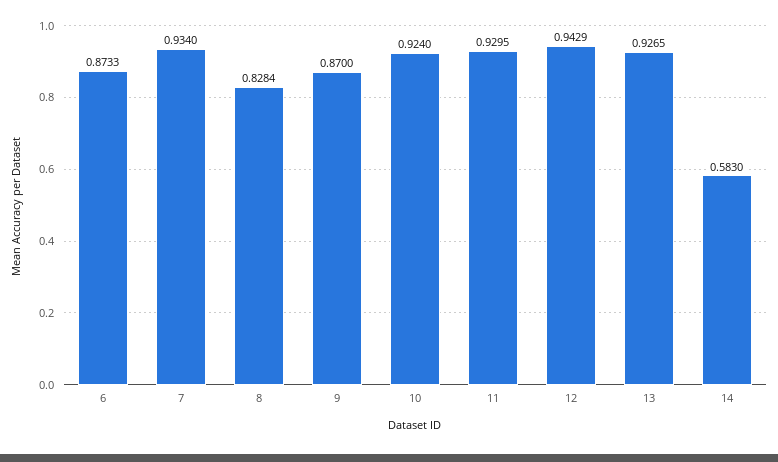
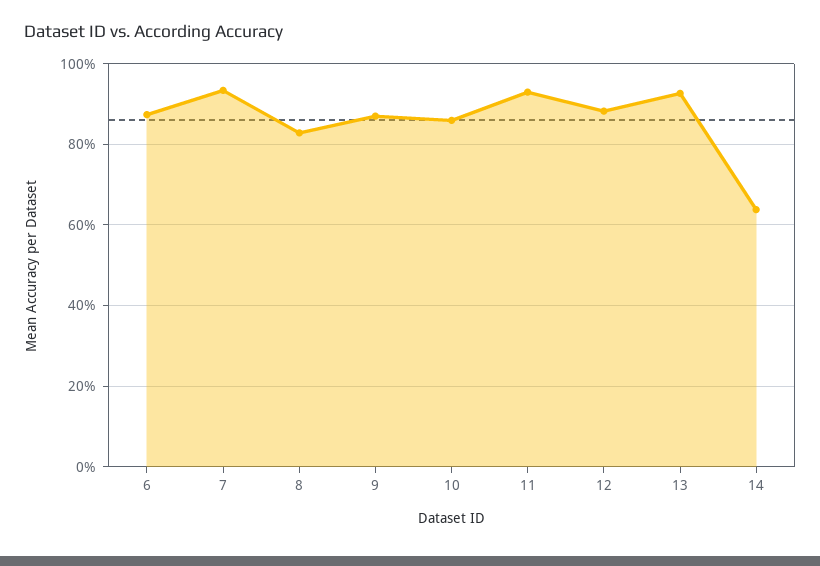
  {
    "6": 0.8733,
    "7": 0.934,
    "8": 0.8284,
    "9": 0.87,
-   "10": 0.924,
+   "10": 0.86,
    "11": 0.9295,
-   "12": 0.9429,
+   "12": 0.88,
    "13": 0.9265,
-   "14": 0.583
+   "14": 0.64
  }

